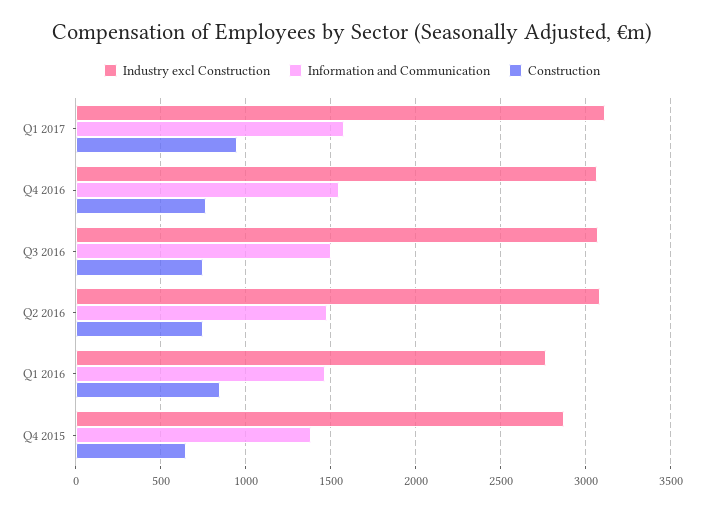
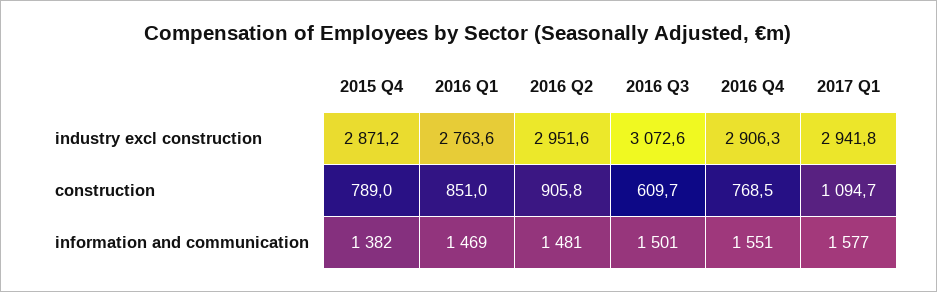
  {
    "Industry excl Construction": {
-     "Q1 2017": 3100,
+     "Q1 2017": 2941.8,
-     "Q4 2016": 3050,
+     "Q4 2016": 2906.3,
      "Q3 2016": 3072.6,
-     "Q2 2016": 3100,
+     "Q2 2016": 2951.6,
      "Q1 2016": 2763.6,
      "Q4 2015": 2871.2
    },
    "Information and Communication": {
      "Q1 2017": 1577,
      "Q4 2016": 1551,
      "Q3 2016": 1501,
      "Q2 2016": 1481,
      "Q1 2016": 1469,
      "Q4 2015": 1382
    },
    "Construction": {
-     "Q1 2017": 950,
+     "Q1 2017": 1094.7,
      "Q4 2016": 768.5,
-     "Q3 2016": 750,
+     "Q3 2016": 609.7,
-     "Q2 2016": 750,
+     "Q2 2016": 905.8,
      "Q1 2016": 851,
-     "Q4 2015": 650
+     "Q4 2015": 789
    }
  }

